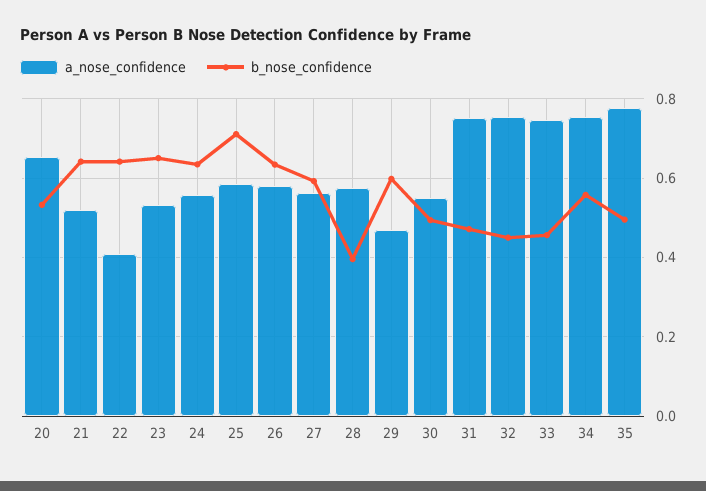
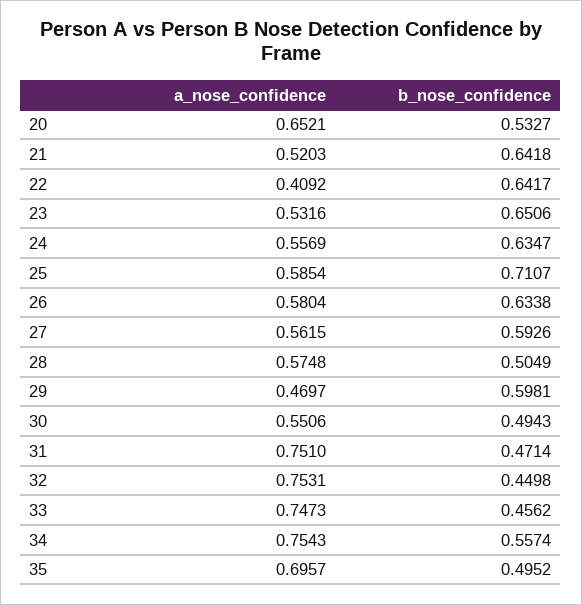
  {
    "a_nose_confidence": {
      "20": 0.6521,
      "21": 0.5203,
      "22": 0.4092,
      "23": 0.5316,
      "24": 0.5569,
      "25": 0.5854,
      "26": 0.5804,
      "27": 0.5615,
      "28": 0.5748,
      "29": 0.4697,
      "30": 0.5506,
      "31": 0.751,
      "32": 0.7531,
      "33": 0.7473,
      "34": 0.7543,
-     "35": 0.78
+     "35": 0.6957
    },
    "b_nose_confidence": {
      "20": 0.5327,
      "21": 0.6418,
      "22": 0.6417,
      "23": 0.6506,
      "24": 0.6347,
      "25": 0.7107,
      "26": 0.6338,
      "27": 0.5926,
-     "28": 0.4,
+     "28": 0.5049,
      "29": 0.5981,
      "30": 0.4943,
      "31": 0.4714,
      "32": 0.4498,
      "33": 0.4562,
      "34": 0.5574,
      "35": 0.4952
    }
  }

